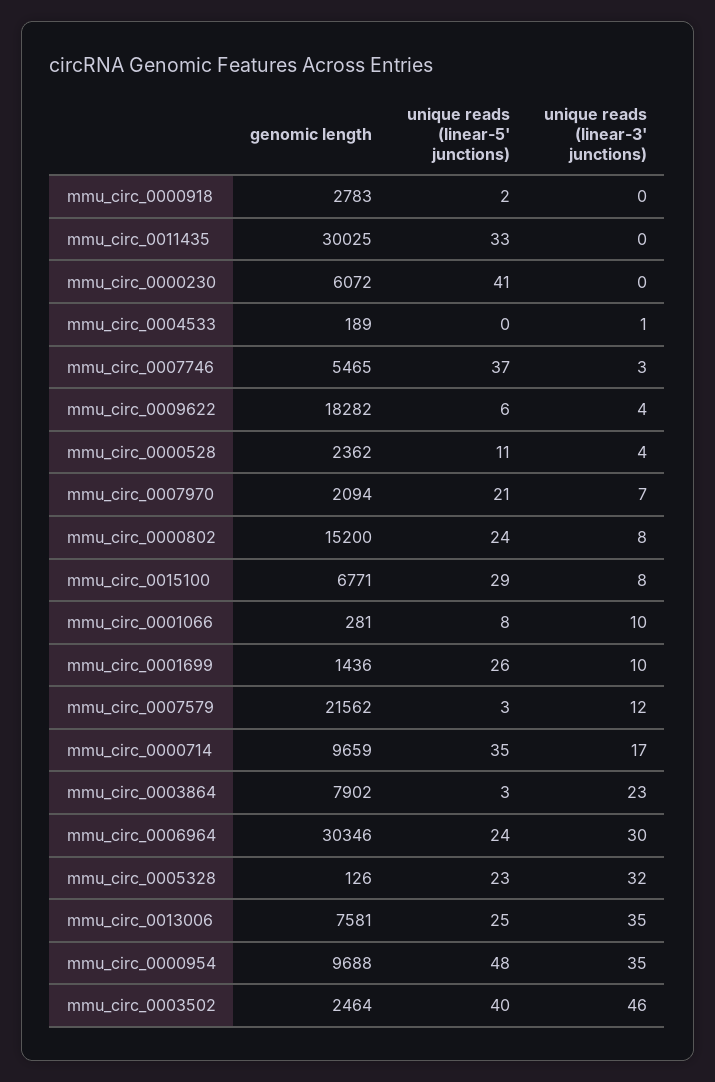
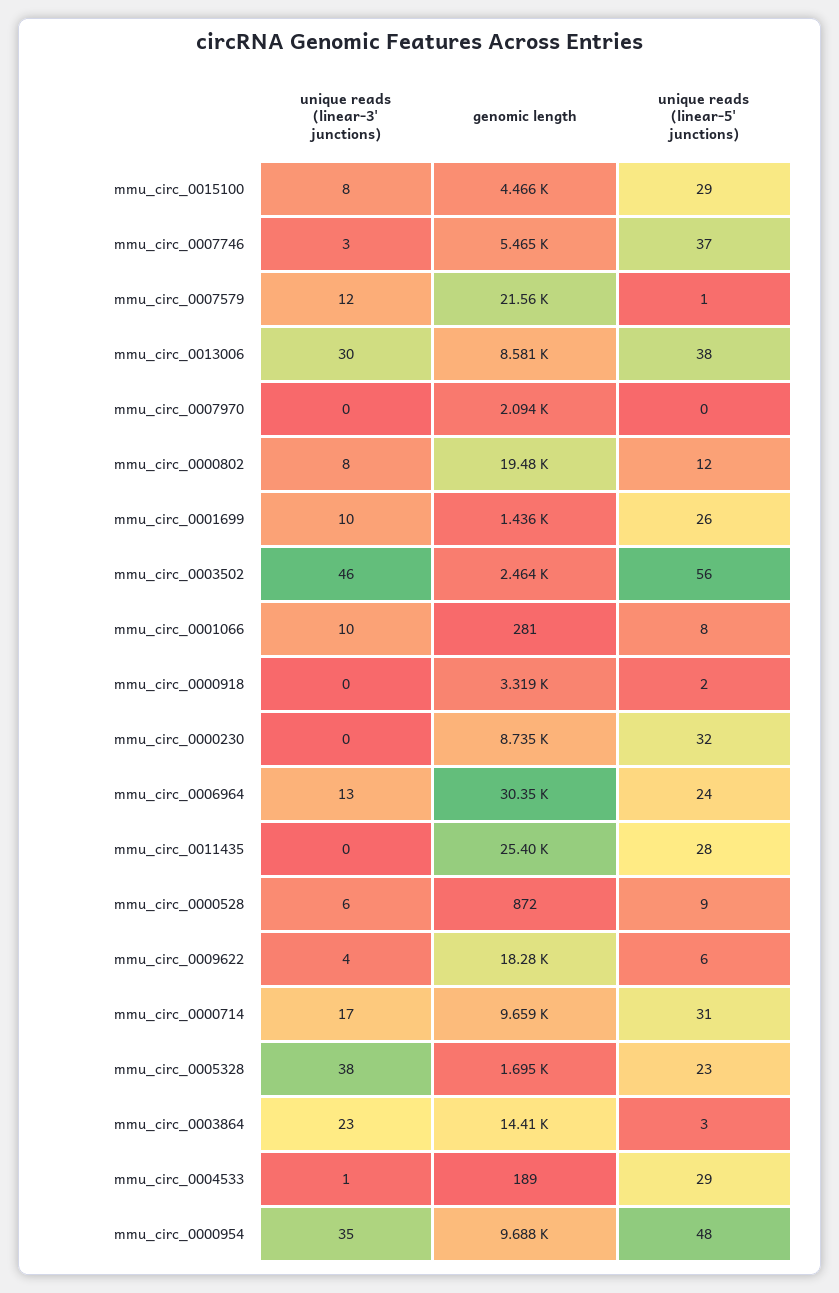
  {
    "genomic length": {
-     "mmu_circ_0000918": 2783,
+     "mmu_circ_0000918": 3319,
-     "mmu_circ_0011435": 30025,
+     "mmu_circ_0011435": 25400,
-     "mmu_circ_0000230": 6072,
+     "mmu_circ_0000230": 8735,
      "mmu_circ_0004533": 189,
      "mmu_circ_0007746": 5465,
      "mmu_circ_0009622": 18282,
-     "mmu_circ_0000528": 2362,
+     "mmu_circ_0000528": 872,
      "mmu_circ_0007970": 2094,
-     "mmu_circ_0000802": 15200,
+     "mmu_circ_0000802": 19480,
-     "mmu_circ_0015100": 6771,
+     "mmu_circ_0015100": 4466,
      "mmu_circ_0001066": 281,
      "mmu_circ_0001699": 1436,
      "mmu_circ_0007579": 21562,
      "mmu_circ_0000714": 9659,
-     "mmu_circ_0003864": 7902,
+     "mmu_circ_0003864": 14410,
      "mmu_circ_0006964": 30346,
-     "mmu_circ_0005328": 126,
+     "mmu_circ_0005328": 1695,
-     "mmu_circ_0013006": 7581,
+     "mmu_circ_0013006": 8581,
      "mmu_circ_0000954": 9688,
      "mmu_circ_0003502": 2464
    },
    "unique reads (linear-5' junctions)": {
      "mmu_circ_0000918": 2,
-     "mmu_circ_0011435": 33,
+     "mmu_circ_0011435": 28,
-     "mmu_circ_0000230": 41,
+     "mmu_circ_0000230": 32,
-     "mmu_circ_0004533": 0,
+     "mmu_circ_0004533": 29,
      "mmu_circ_0007746": 37,
      "mmu_circ_0009622": 6,
-     "mmu_circ_0000528": 11,
+     "mmu_circ_0000528": 9,
-     "mmu_circ_0007970": 21,
+     "mmu_circ_0007970": 0,
-     "mmu_circ_0000802": 24,
+     "mmu_circ_0000802": 12,
      "mmu_circ_0015100": 29,
      "mmu_circ_0001066": 8,
      "mmu_circ_0001699": 26,
-     "mmu_circ_0007579": 3,
+     "mmu_circ_0007579": 1,
-     "mmu_circ_0000714": 35,
+     "mmu_circ_0000714": 31,
      "mmu_circ_0003864": 3,
      "mmu_circ_0006964": 24,
      "mmu_circ_0005328": 23,
-     "mmu_circ_0013006": 25,
+     "mmu_circ_0013006": 38,
      "mmu_circ_0000954": 48,
-     "mmu_circ_0003502": 40
+     "mmu_circ_0003502": 56
    },
    "unique reads (linear-3' junctions)": {
      "mmu_circ_0000918": 0,
      "mmu_circ_0011435": 0,
      "mmu_circ_0000230": 0,
      "mmu_circ_0004533": 1,
      "mmu_circ_0007746": 3,
      "mmu_circ_0009622": 4,
-     "mmu_circ_0000528": 4,
+     "mmu_circ_0000528": 6,
-     "mmu_circ_0007970": 7,
+     "mmu_circ_0007970": 0,
      "mmu_circ_0000802": 8,
      "mmu_circ_0015100": 8,
      "mmu_circ_0001066": 10,
      "mmu_circ_0001699": 10,
      "mmu_circ_0007579": 12,
      "mmu_circ_0000714": 17,
      "mmu_circ_0003864": 23,
-     "mmu_circ_0006964": 30,
+     "mmu_circ_0006964": 13,
-     "mmu_circ_0005328": 32,
+     "mmu_circ_0005328": 38,
-     "mmu_circ_0013006": 35,
+     "mmu_circ_0013006": 30,
      "mmu_circ_0000954": 35,
      "mmu_circ_0003502": 46
    }
  }

